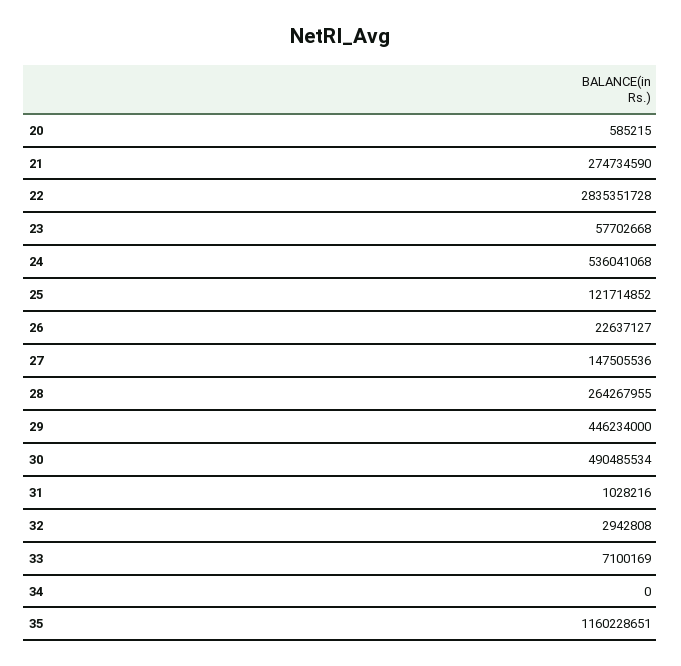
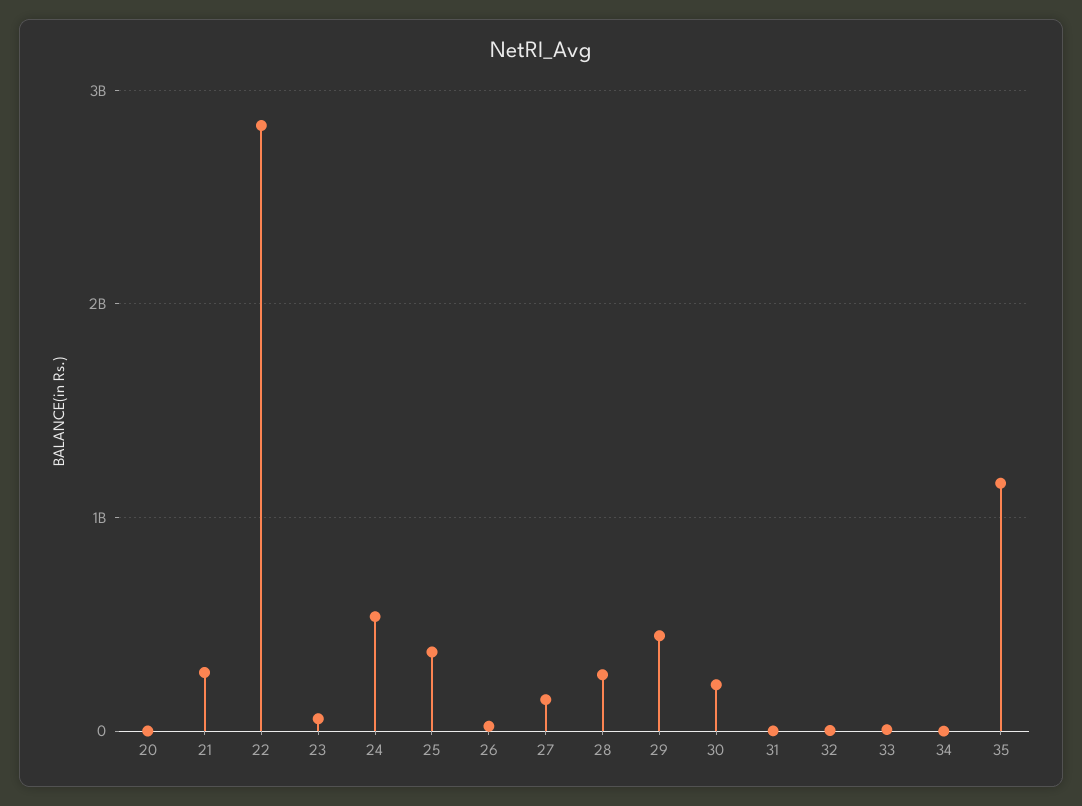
  {
    "20": 585215,
    "21": 274734590,
    "22": 2835351728,
    "23": 57702668,
    "24": 536041068,
-   "25": 121714852,
+   "25": 400000000,
    "26": 22637127,
    "27": 147505536,
    "28": 264267955,
    "29": 446234000,
-   "30": 490485534,
+   "30": 200000000,
    "31": 1028216,
    "32": 2942808,
    "33": 7100169,
    "34": 0,
    "35": 1160228651
  }

